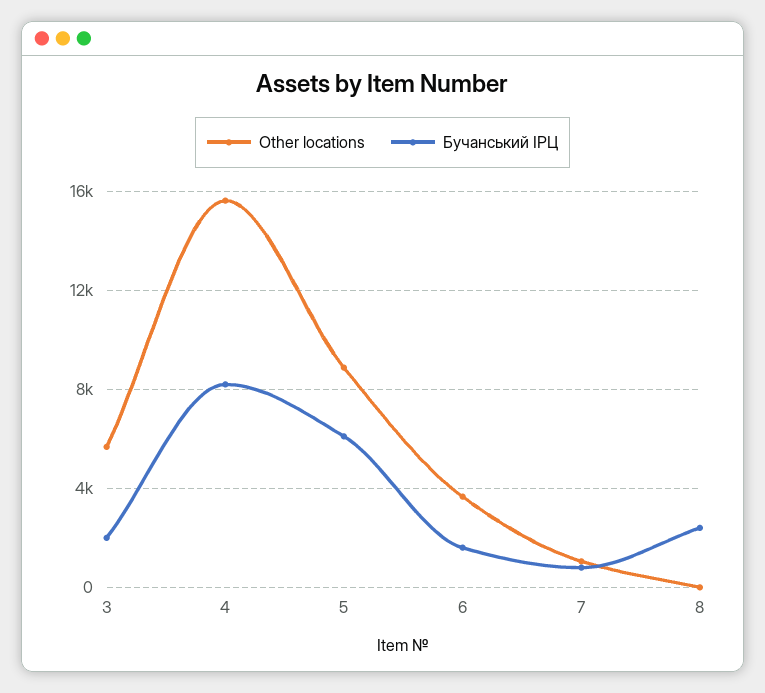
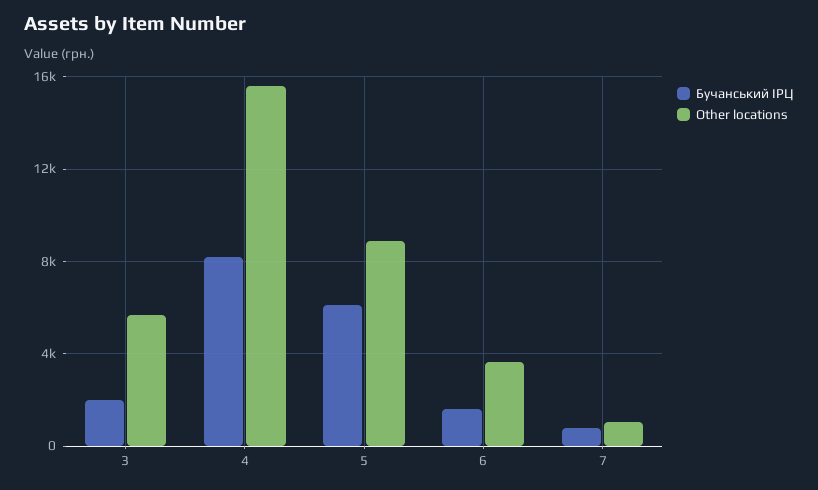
  {
    "Other locations": {
      "3": 5500,
      "4": 15500,
      "5": 9000,
      "6": 3500,
-     "7": 1000,
+     "7": 1000
-     "8": 0
    },
    "Бучанський ІРЦ": {
      "3": 2000,
      "4": 8000,
      "5": 6000,
      "6": 1500,
-     "7": 1000,
+     "7": 1000
-     "8": 2500
    }
  }

